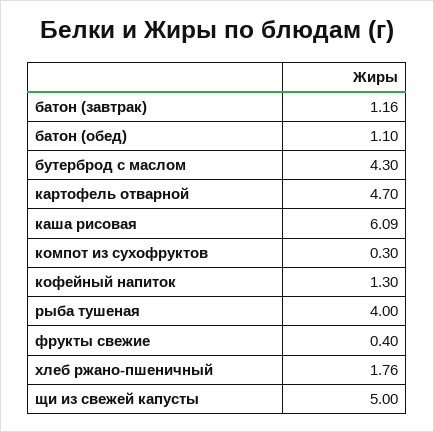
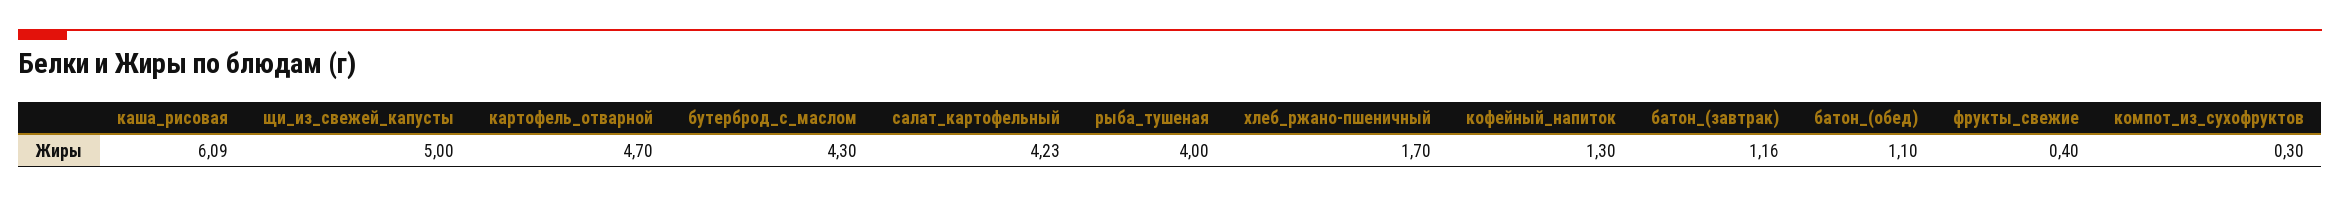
  {
    "батон (завтрак)": 1.16,
    "батон (обед)": 1.1,
    "бутерброд с маслом": 4.3,
    "картофель отварной": 4.7,
    "каша рисовая": 6.09,
    "компот из сухофруктов": 0.3,
    "кофейный напиток": 1.3,
    "рыба тушеная": 4,
    "фрукты свежие": 0.4,
-   "хлеб ржано-пшеничный": 1.76,
+   "хлеб ржано-пшеничный": 1.7,
-   "щи из свежей капусты": 5
+   "щи из свежей капусты": 5,
+   "салат_картофельный": 4.23
  }

